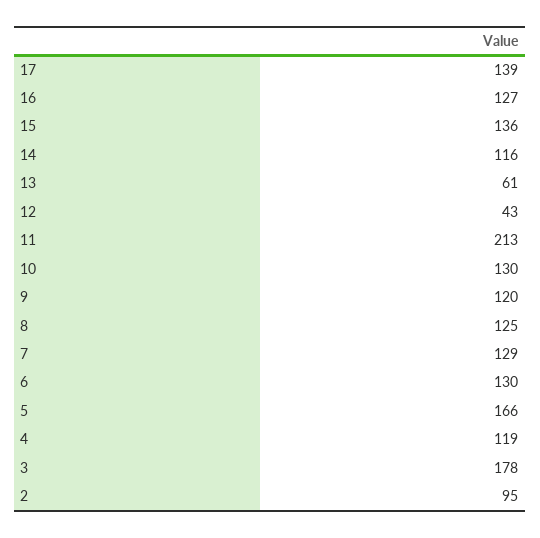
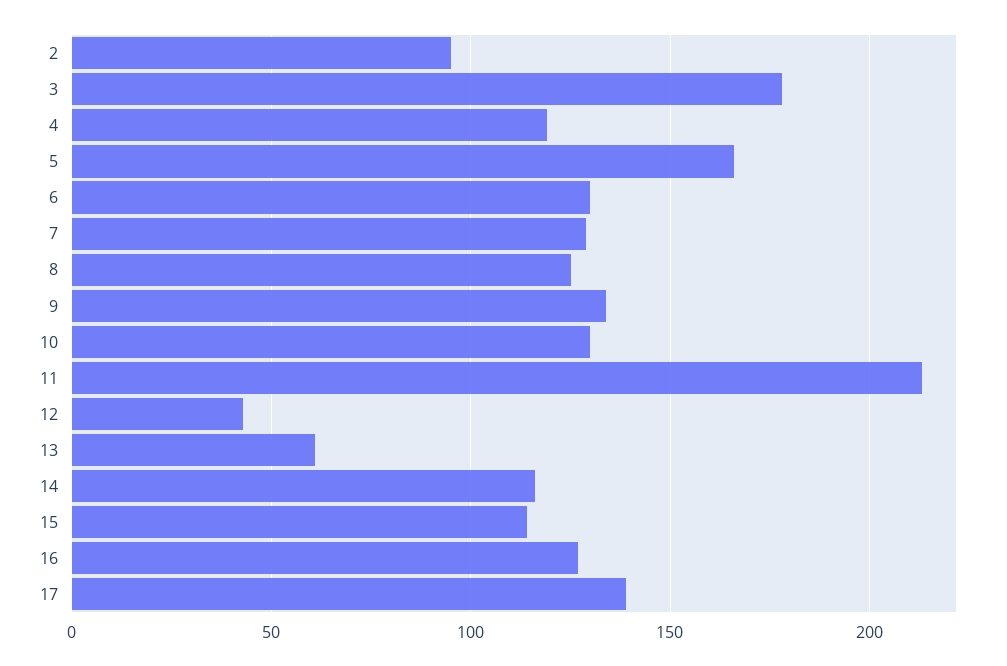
  {
    "17": 139,
    "16": 127,
-   "15": 136,
+   "15": 115,
    "14": 116,
    "13": 61,
    "12": 43,
    "11": 213,
    "10": 130,
-   "9": 120,
+   "9": 135,
    "8": 125,
    "7": 129,
    "6": 130,
    "5": 166,
    "4": 119,
    "3": 178,
    "2": 95
  }

